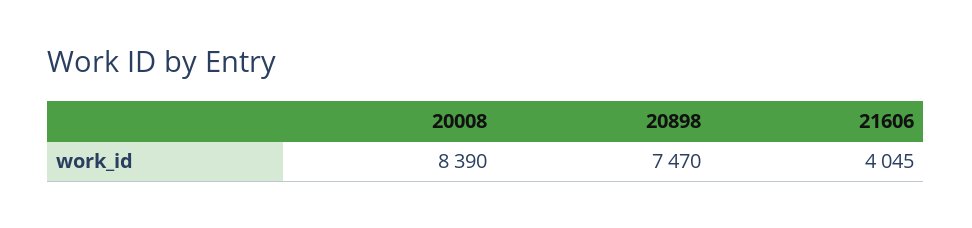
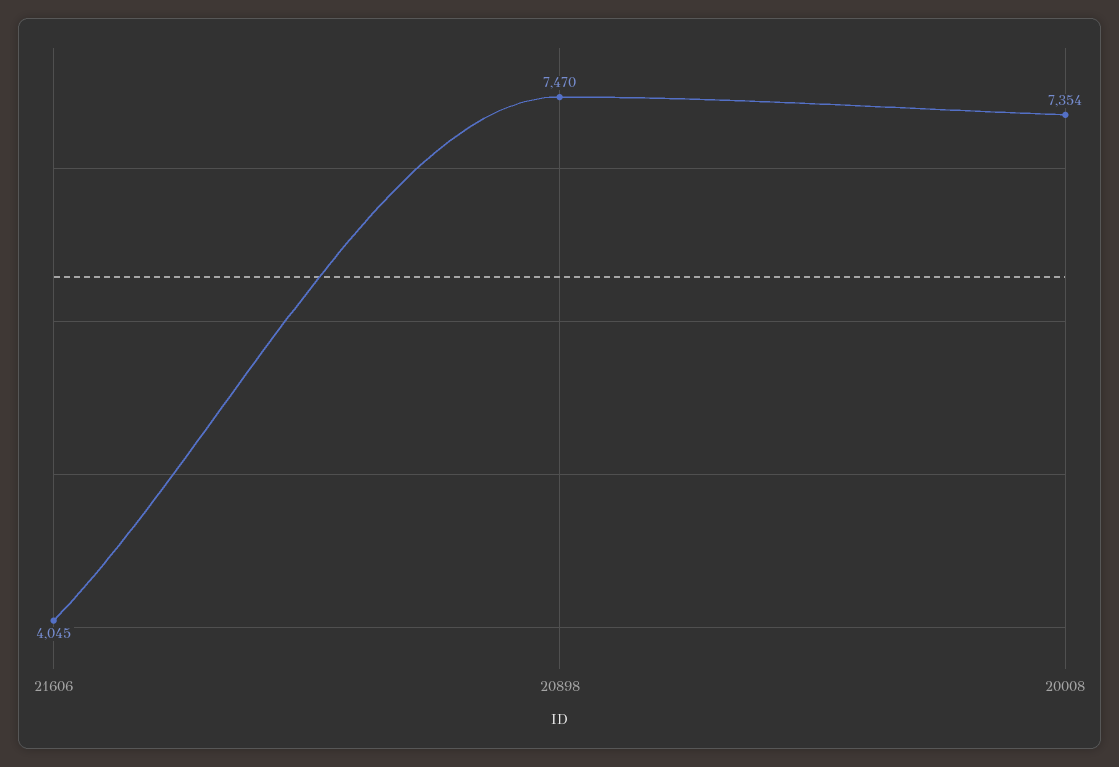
  {
-   "20008": 8390,
+   "20008": 7354,
    "20898": 7470,
    "21606": 4045
  }

